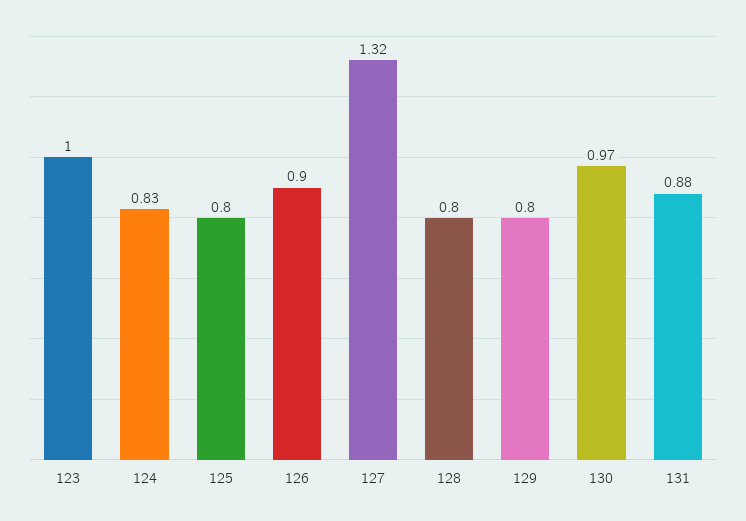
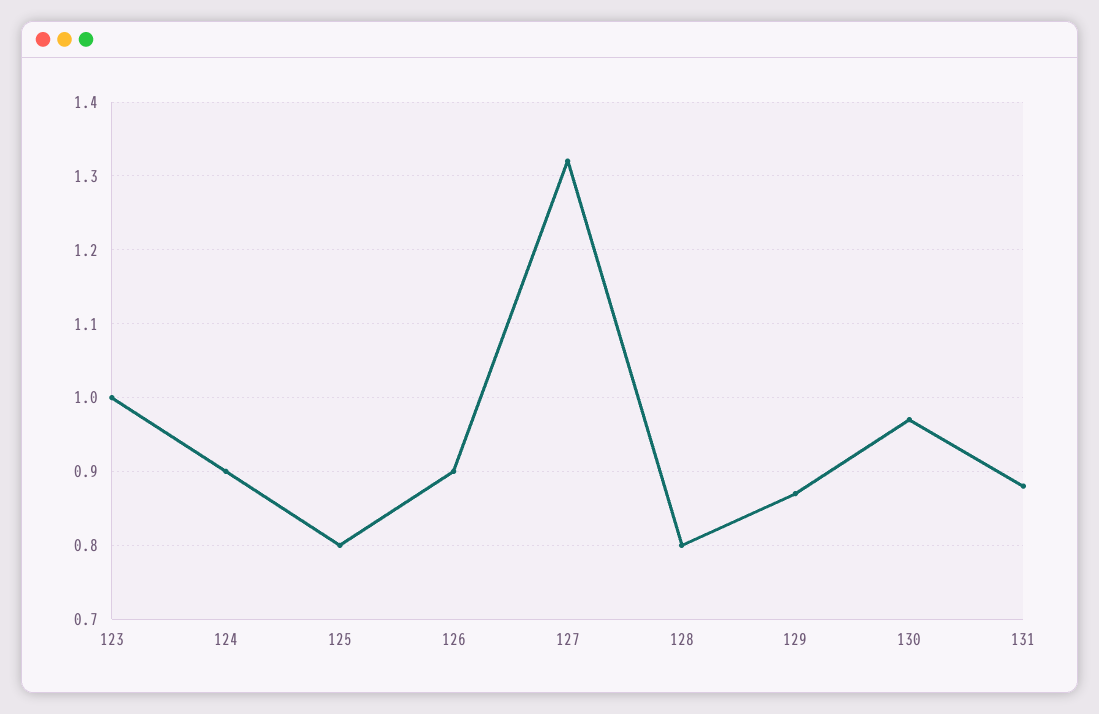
  {
    "123": 1,
-   "124": 0.83,
+   "124": 0.9,
    "125": 0.8,
    "126": 0.9,
    "127": 1.32,
    "128": 0.8,
-   "129": 0.8,
+   "129": 0.87,
    "130": 0.97,
    "131": 0.88
  }

